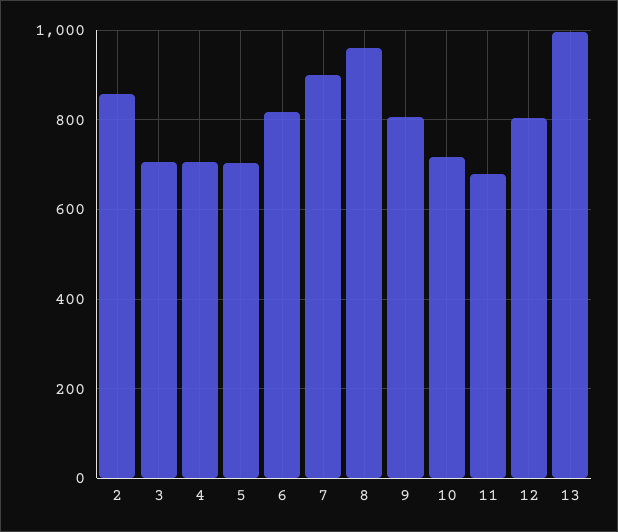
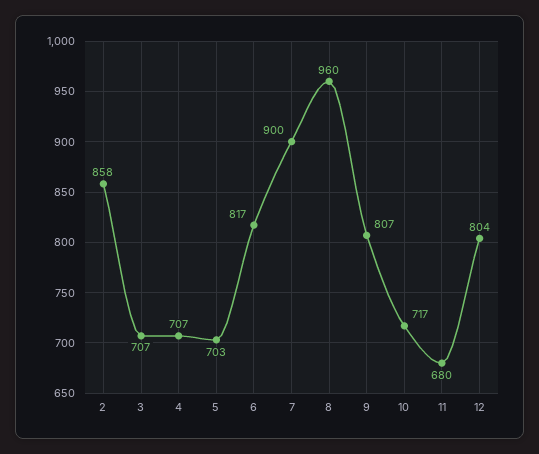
  {
    "2": 858,
    "3": 707,
    "4": 707,
    "5": 703,
    "6": 817,
    "7": 900,
    "8": 960,
    "9": 807,
    "10": 717,
    "11": 680,
-   "12": 804,
+   "12": 804
-   "13": 1000
  }

